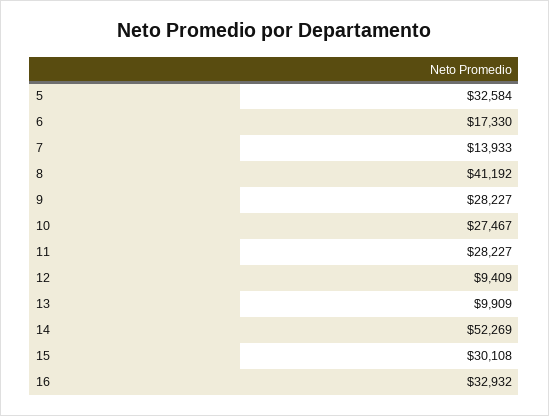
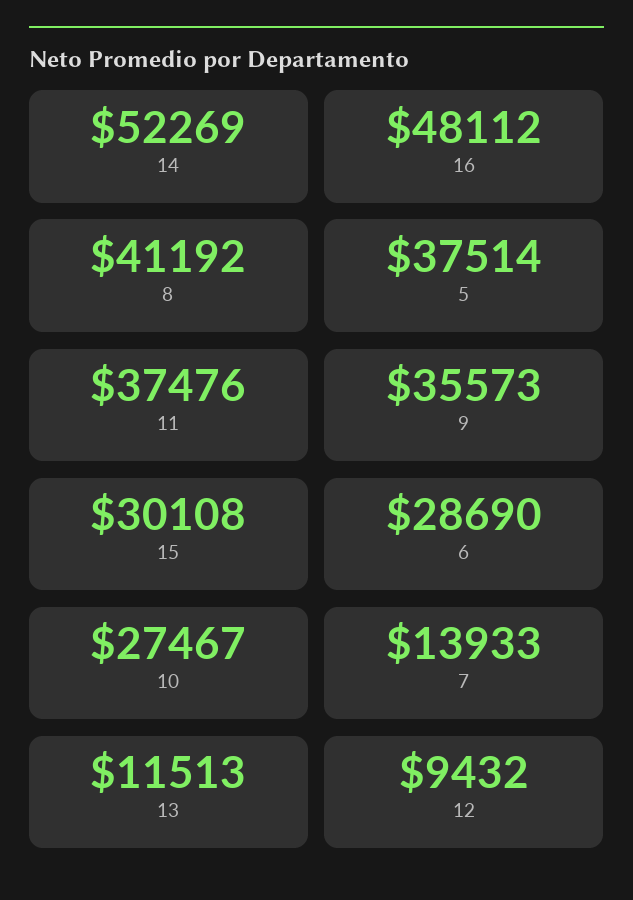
  {
-   "5": 32584,
+   "5": 37514,
-   "6": 17330,
+   "6": 28690,
    "7": 13933,
    "8": 41192,
-   "9": 28227,
+   "9": 35573,
    "10": 27467,
-   "11": 28227,
+   "11": 37476,
-   "12": 9409,
+   "12": 9432,
-   "13": 9909,
+   "13": 11513,
    "14": 52269,
    "15": 30108,
-   "16": 32932
+   "16": 48112
  }

